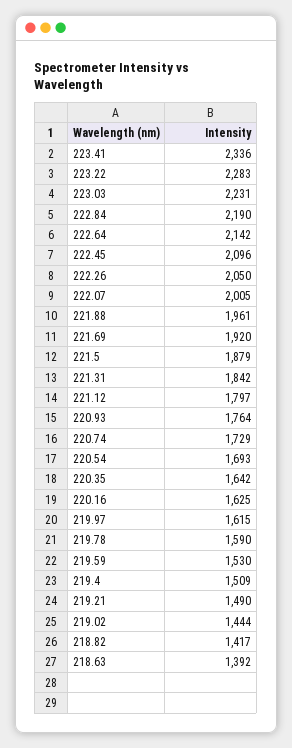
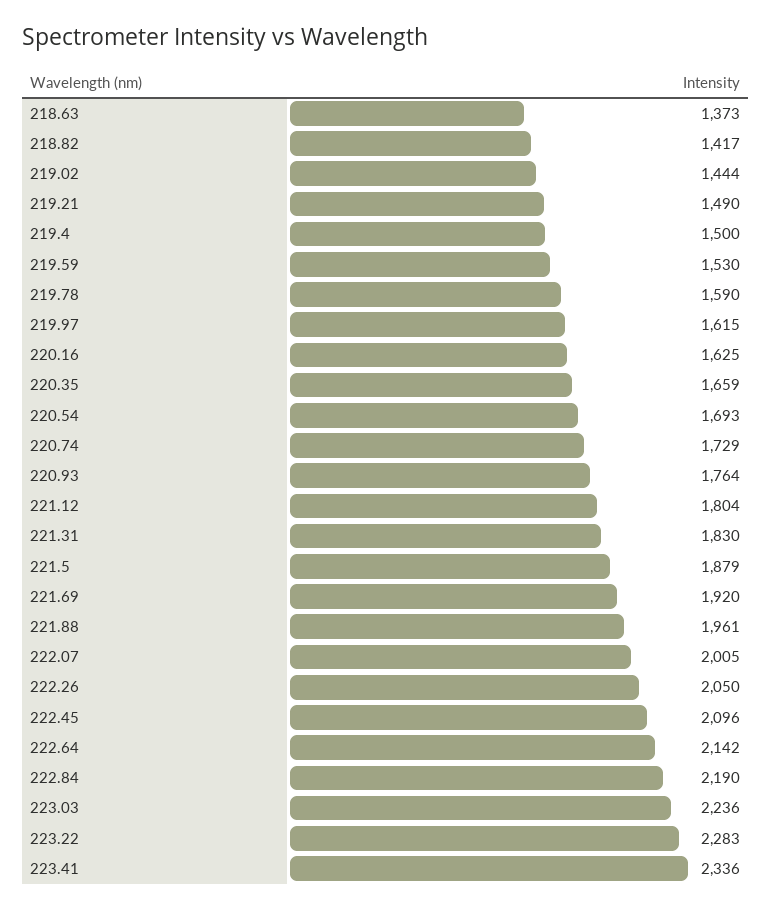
  {
    "223.41": 2336,
    "223.22": 2283,
-   "223.03": 2231,
+   "223.03": 2236,
    "222.84": 2190,
    "222.64": 2142,
    "222.45": 2096,
    "222.26": 2050,
    "222.07": 2005,
    "221.88": 1961,
    "221.69": 1920,
    "221.5": 1879,
-   "221.31": 1842,
+   "221.31": 1830,
-   "221.12": 1797,
+   "221.12": 1804,
    "220.93": 1764,
    "220.74": 1729,
    "220.54": 1693,
-   "220.35": 1642,
+   "220.35": 1659,
    "220.16": 1625,
    "219.97": 1615,
    "219.78": 1590,
    "219.59": 1530,
-   "219.4": 1509,
+   "219.4": 1500,
    "219.21": 1490,
    "219.02": 1444,
    "218.82": 1417,
-   "218.63": 1392
+   "218.63": 1373
  }

